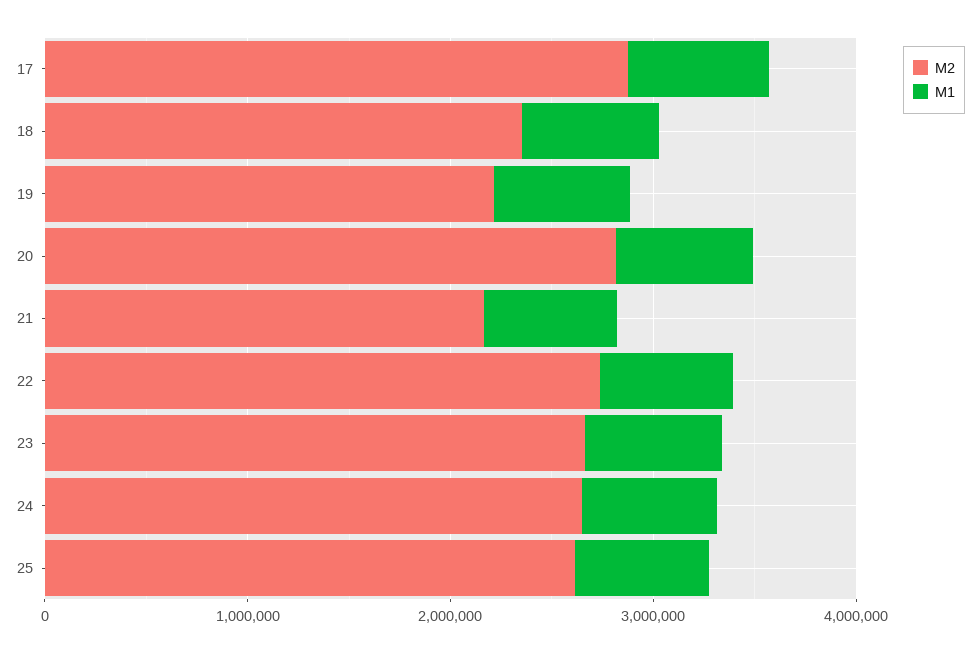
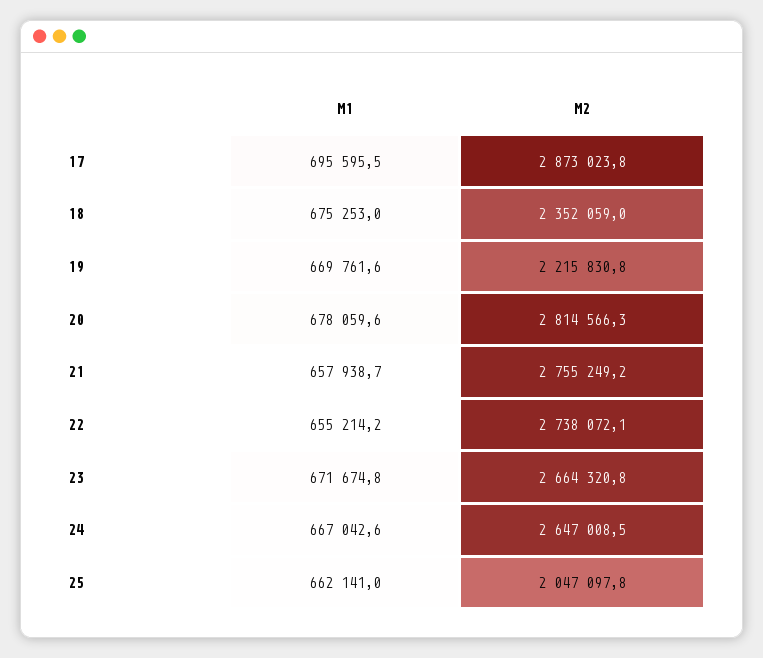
  {
    "M2": {
      "17": 2873023.8,
      "18": 2352059,
      "19": 2215830.8,
      "20": 2814566.3,
-     "21": 2200000,
+     "21": 2755249.2,
      "22": 2738072.1,
      "23": 2664320.8,
      "24": 2647008.5,
-     "25": 2600000
+     "25": 2047097.8
    },
    "M1": {
      "17": 695595.5,
      "18": 675253,
      "19": 669761.6,
      "20": 678059.6,
      "21": 657938.7,
      "22": 655214.2,
      "23": 671674.8,
      "24": 667042.6,
      "25": 662141
    }
  }

